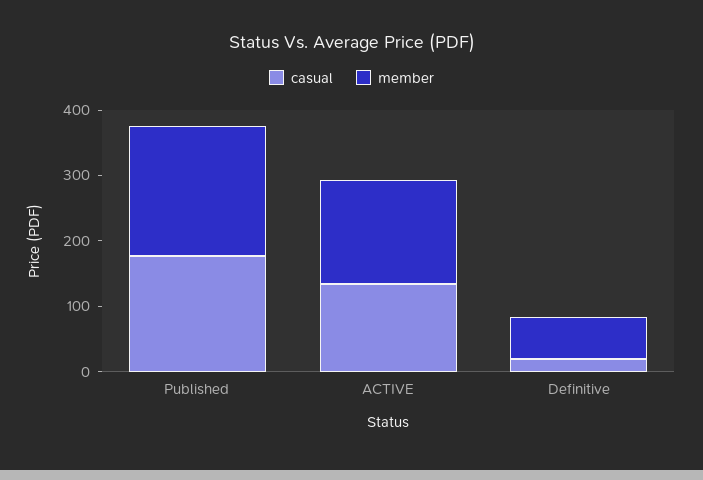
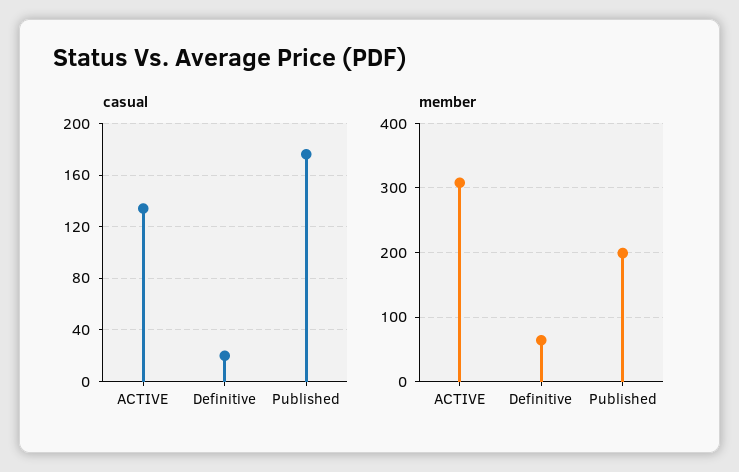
  {
    "casual": {
      "Published": 175,
      "ACTIVE": 135,
      "Definitive": 20
    },
    "member": {
      "Published": 200,
-     "ACTIVE": 160,
+     "ACTIVE": 310,
      "Definitive": 60
    }
  }

